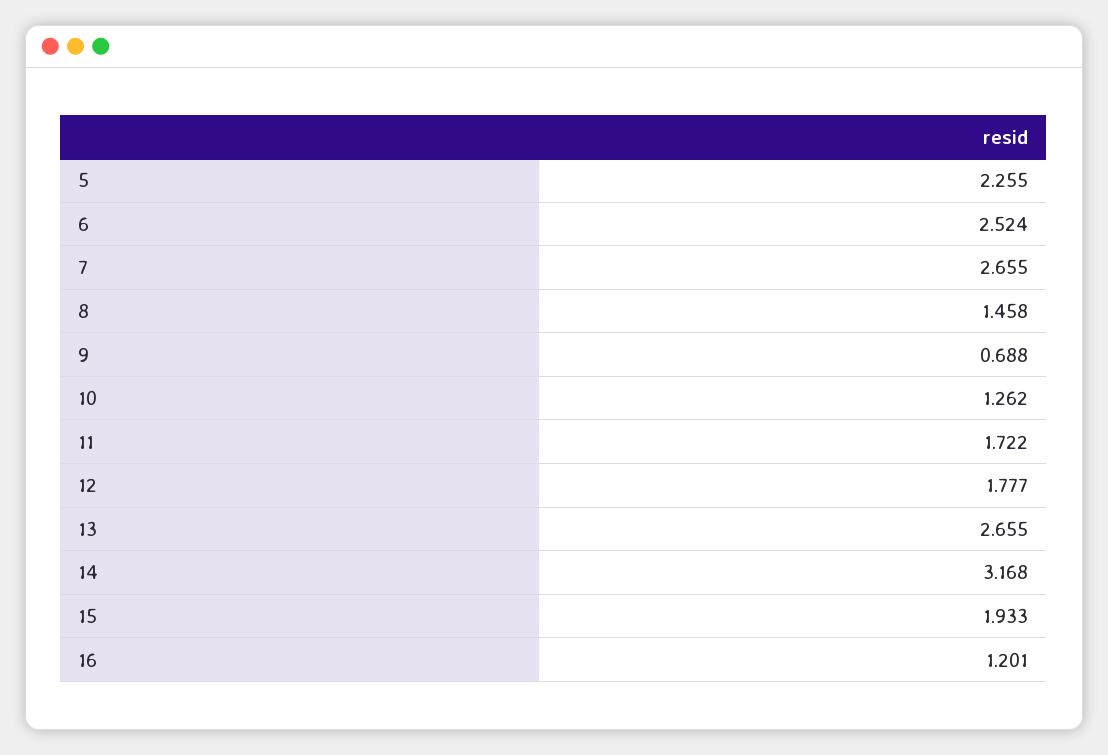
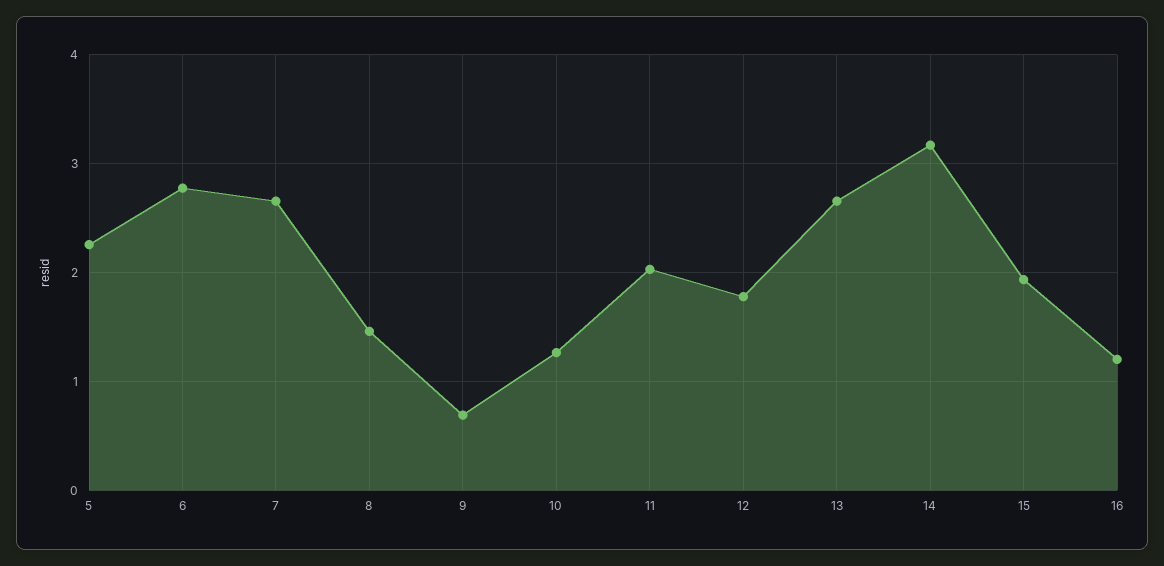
  {
    "5": 2.255,
-   "6": 2.524,
+   "6": 2.8,
    "7": 2.655,
    "8": 1.458,
    "9": 0.688,
    "10": 1.262,
-   "11": 1.722,
+   "11": 2,
    "12": 1.777,
    "13": 2.655,
    "14": 3.168,
    "15": 1.933,
    "16": 1.201
  }

